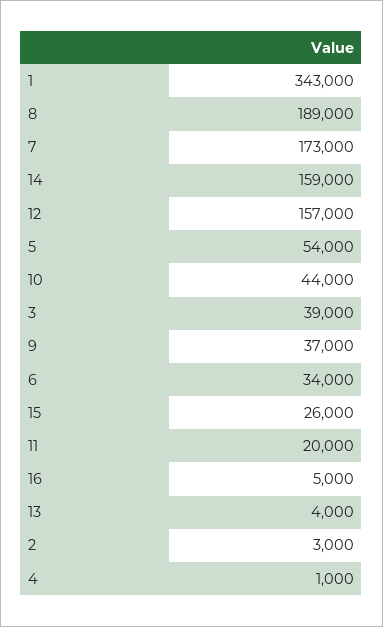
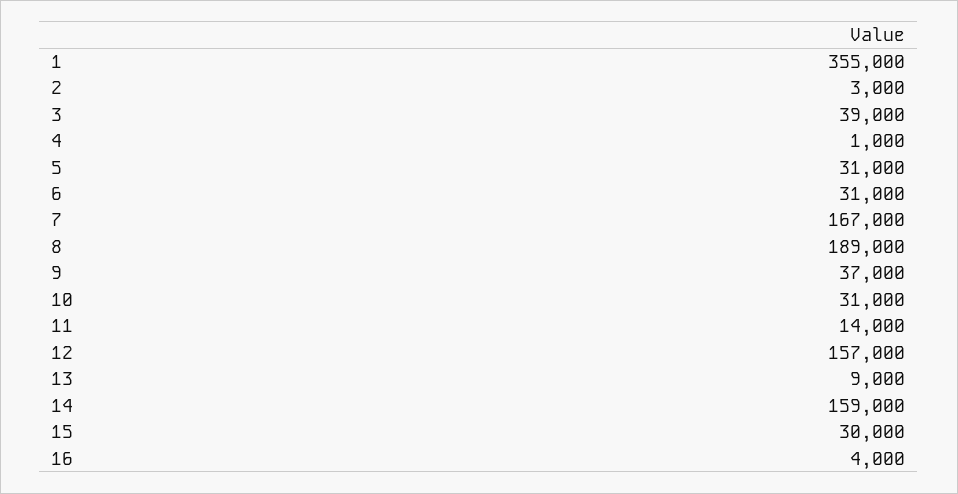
  {
-   "1": 343000,
+   "1": 355000,
    "8": 189000,
-   "7": 173000,
+   "7": 167000,
    "14": 159000,
    "12": 157000,
-   "5": 54000,
+   "5": 31000,
-   "10": 44000,
+   "10": 31000,
    "3": 39000,
    "9": 37000,
-   "6": 34000,
+   "6": 31000,
-   "15": 26000,
+   "15": 30000,
-   "11": 20000,
+   "11": 14000,
-   "16": 5000,
+   "16": 4000,
-   "13": 4000,
+   "13": 9000,
    "2": 3000,
    "4": 1000
  }

